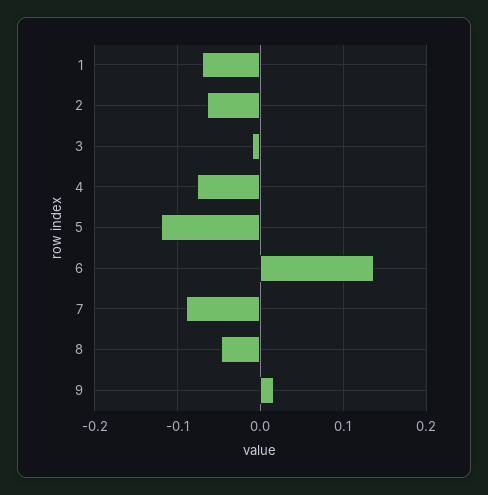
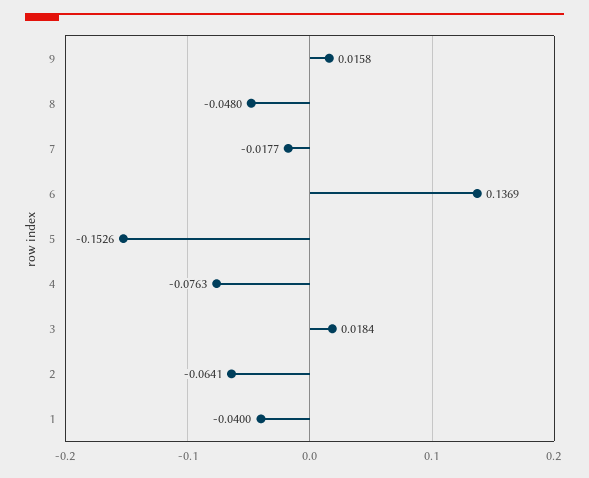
  {
-   "1": -0.07,
+   "1": -0.04,
    "2": -0.0641,
-   "3": -0.01,
+   "3": 0.0184,
    "4": -0.0763,
-   "5": -0.12,
+   "5": -0.1526,
    "6": 0.1369,
-   "7": -0.09,
+   "7": -0.0177,
    "8": -0.048,
    "9": 0.0158
  }

